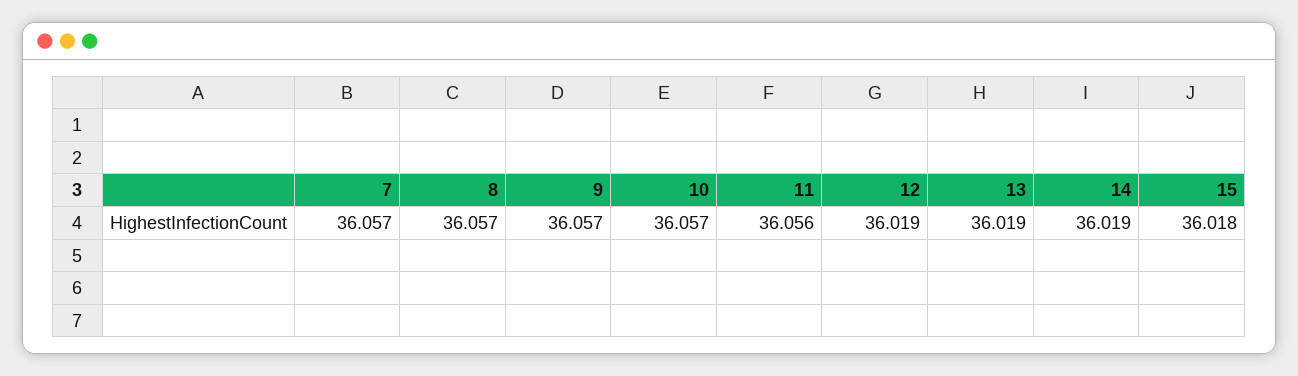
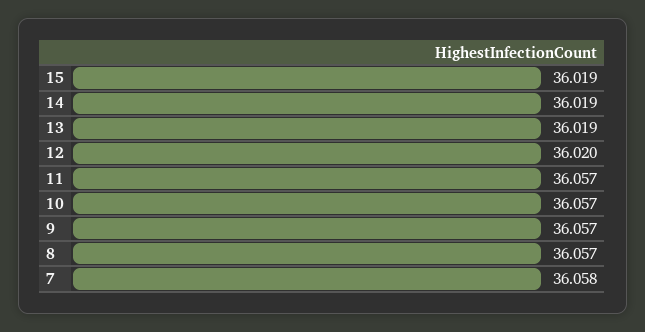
  {
-   "7": 36.057,
+   "7": 36.058,
    "8": 36.057,
    "9": 36.057,
    "10": 36.057,
-   "11": 36.056,
+   "11": 36.057,
-   "12": 36.019,
+   "12": 36.02,
    "13": 36.019,
    "14": 36.019,
-   "15": 36.018
+   "15": 36.019
  }

